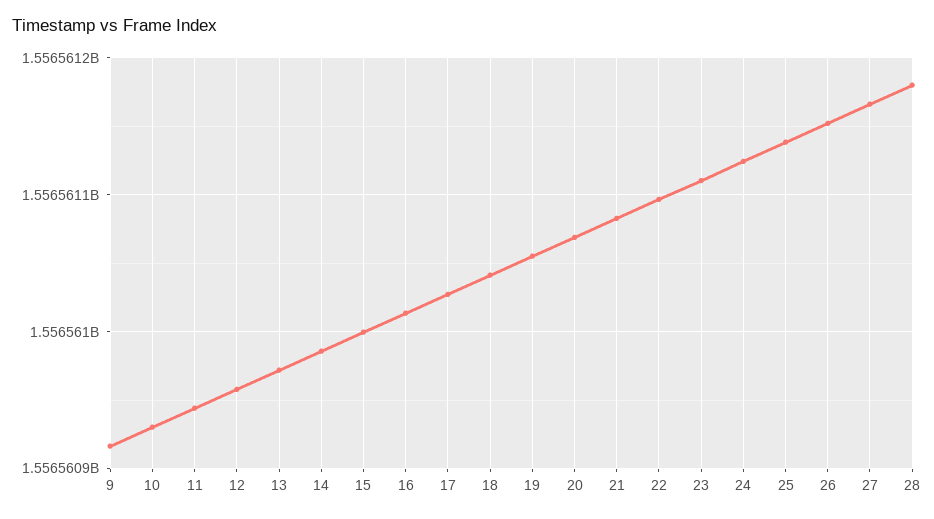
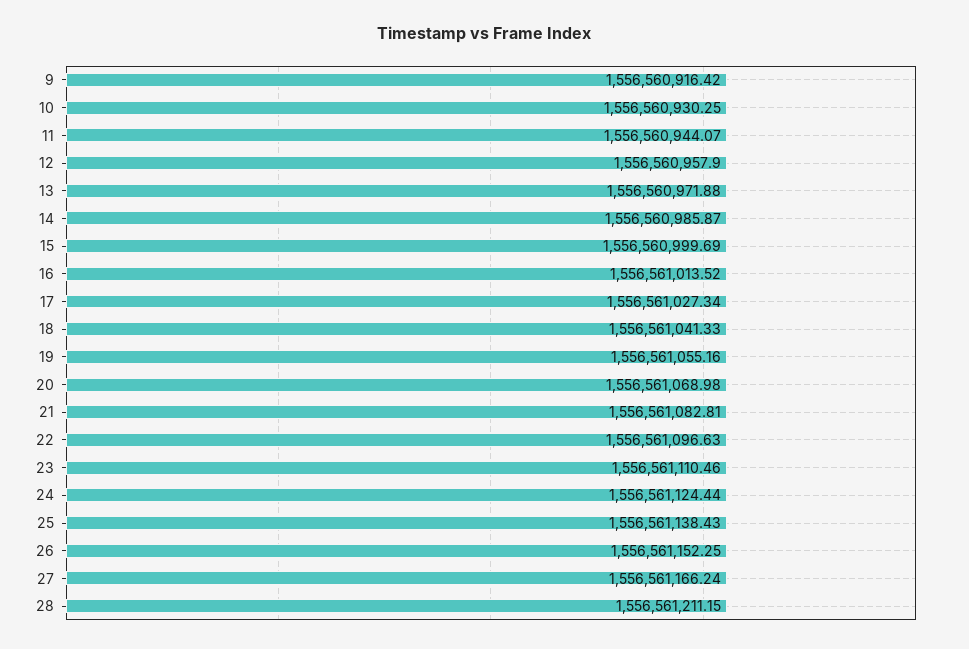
  {
    "9": 1556560916.42,
    "10": 1556560930.25,
    "11": 1556560944.07,
    "12": 1556560957.9,
    "13": 1556560971.88,
    "14": 1556560985.87,
    "15": 1556560999.69,
    "16": 1556561013.52,
    "17": 1556561027.34,
    "18": 1556561041.33,
    "19": 1556561055.16,
    "20": 1556561068.98,
    "21": 1556561082.81,
    "22": 1556561096.63,
    "23": 1556561110.46,
    "24": 1556561124.44,
    "25": 1556561138.43,
    "26": 1556561152.25,
    "27": 1556561166.24,
-   "28": 1556561180
+   "28": 1556561211.15
  }

